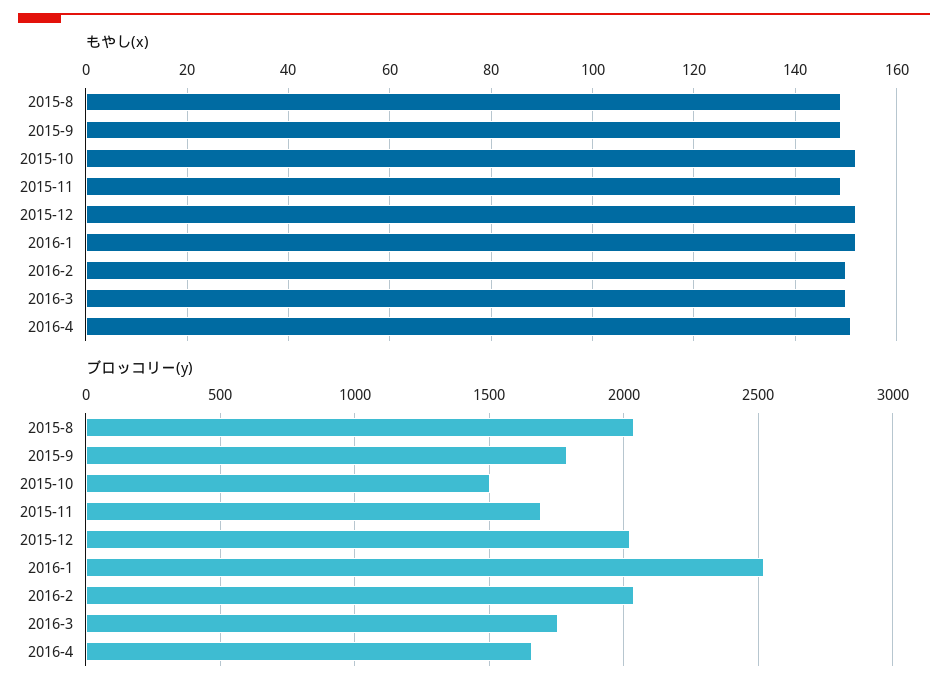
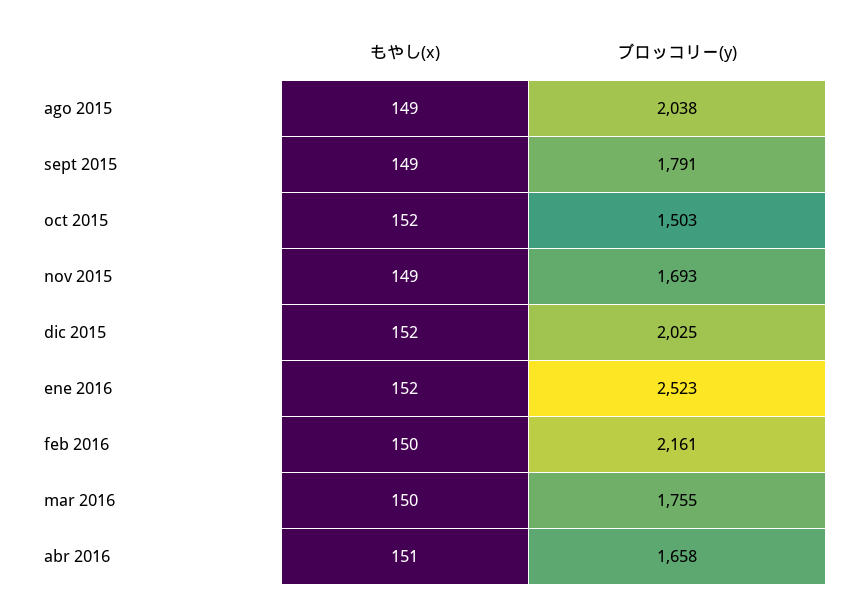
  {
    "もやし(x)": {
      "2015-8": 149,
      "2015-9": 149,
      "2015-10": 152,
      "2015-11": 149,
      "2015-12": 152,
      "2016-1": 152,
      "2016-2": 150,
      "2016-3": 150,
      "2016-4": 151
    },
    "ブロッコリー(y)": {
      "2015-8": 2038,
      "2015-9": 1791,
      "2015-10": 1503,
      "2015-11": 1693,
      "2015-12": 2025,
      "2016-1": 2523,
-     "2016-2": 2050,
+     "2016-2": 2161,
      "2016-3": 1755,
      "2016-4": 1658
    }
  }

